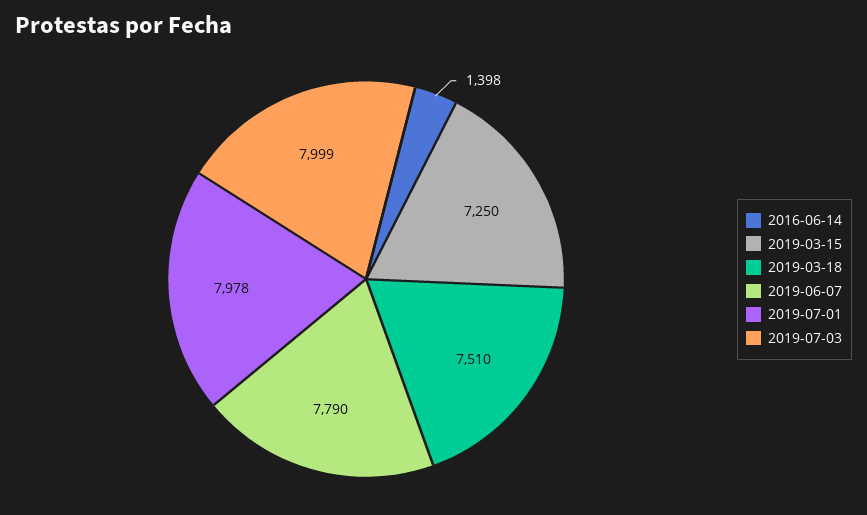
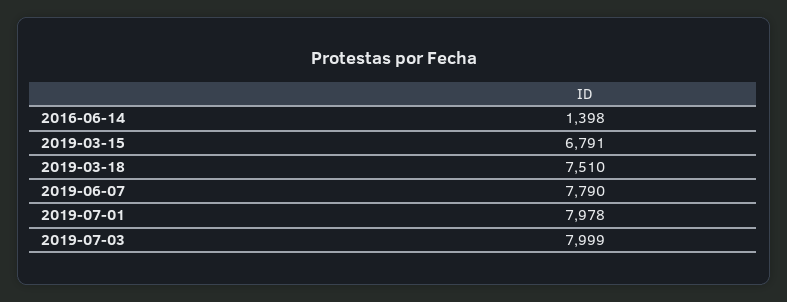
  {
    "2016-06-14": 1398,
-   "2019-03-15": 7250,
+   "2019-03-15": 6791,
    "2019-03-18": 7510,
    "2019-06-07": 7790,
    "2019-07-01": 7978,
    "2019-07-03": 7999
  }

